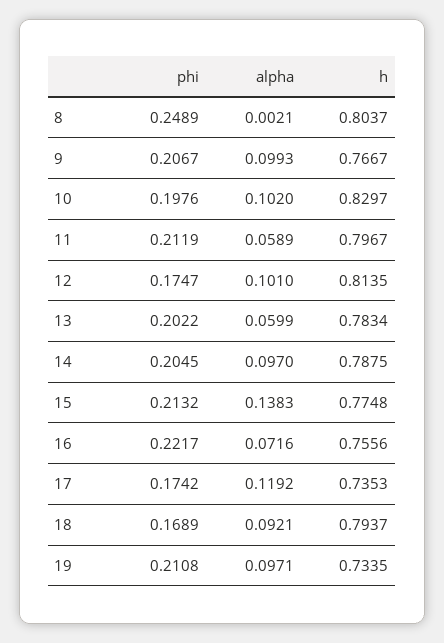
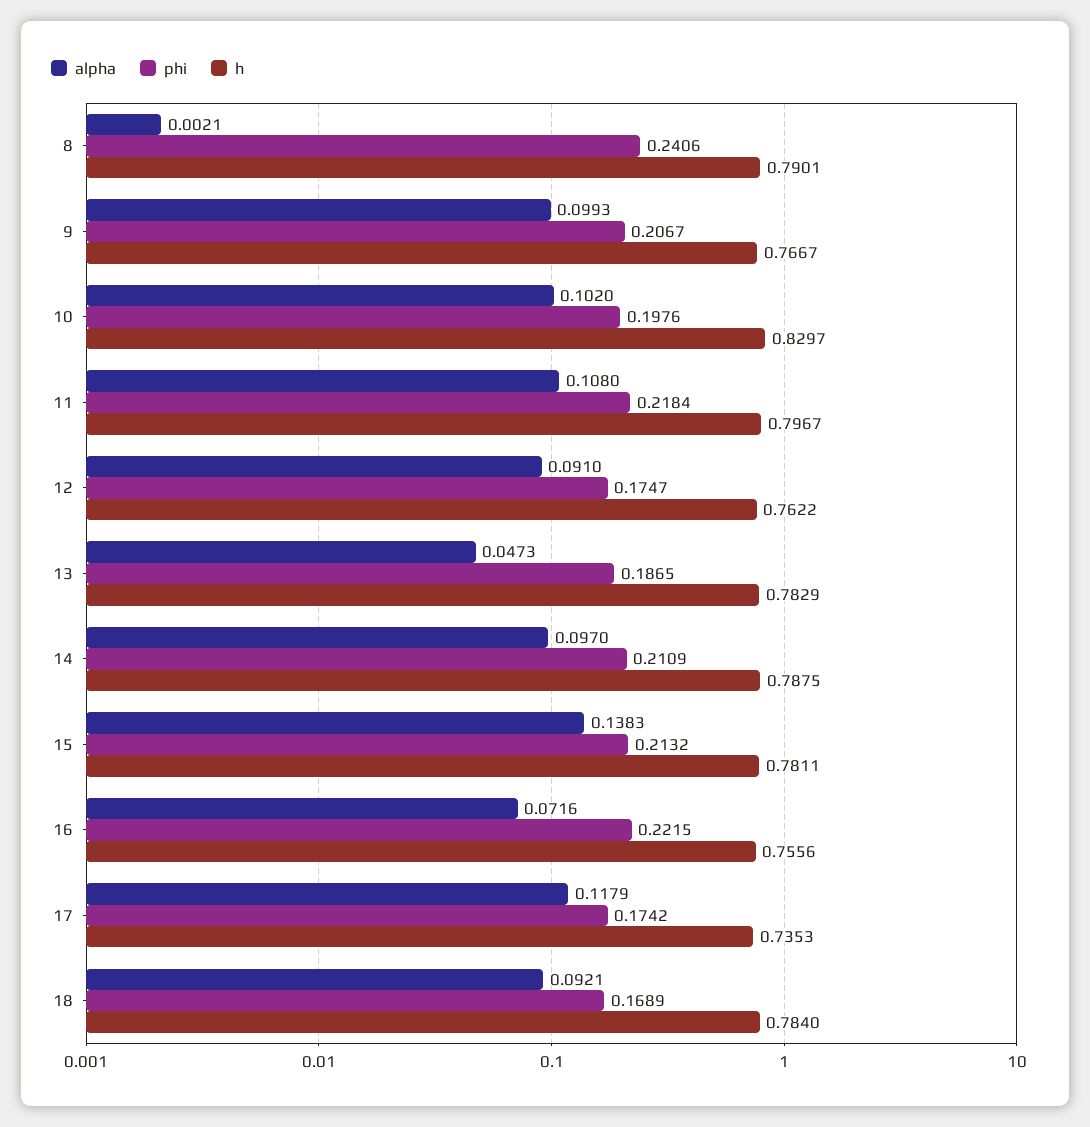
  {
    "phi": {
-     "8": 0.2489,
+     "8": 0.2406,
      "9": 0.2067,
      "10": 0.1976,
-     "11": 0.2119,
+     "11": 0.2184,
      "12": 0.1747,
-     "13": 0.2022,
+     "13": 0.1865,
-     "14": 0.2045,
+     "14": 0.2109,
      "15": 0.2132,
-     "16": 0.2217,
+     "16": 0.2215,
      "17": 0.1742,
-     "18": 0.1689,
+     "18": 0.1689
-     "19": 0.2108
    },
    "alpha": {
      "8": 0.0021,
      "9": 0.0993,
      "10": 0.102,
-     "11": 0.0589,
+     "11": 0.108,
-     "12": 0.101,
+     "12": 0.091,
-     "13": 0.0599,
+     "13": 0.0473,
      "14": 0.097,
      "15": 0.1383,
      "16": 0.0716,
-     "17": 0.1192,
+     "17": 0.1179,
-     "18": 0.0921,
+     "18": 0.0921
-     "19": 0.0971
    },
    "h": {
-     "8": 0.8037,
+     "8": 0.7901,
      "9": 0.7667,
      "10": 0.8297,
      "11": 0.7967,
-     "12": 0.8135,
+     "12": 0.7622,
-     "13": 0.7834,
+     "13": 0.7829,
      "14": 0.7875,
-     "15": 0.7748,
+     "15": 0.7811,
      "16": 0.7556,
      "17": 0.7353,
-     "18": 0.7937,
+     "18": 0.784
-     "19": 0.7335
    }
  }

